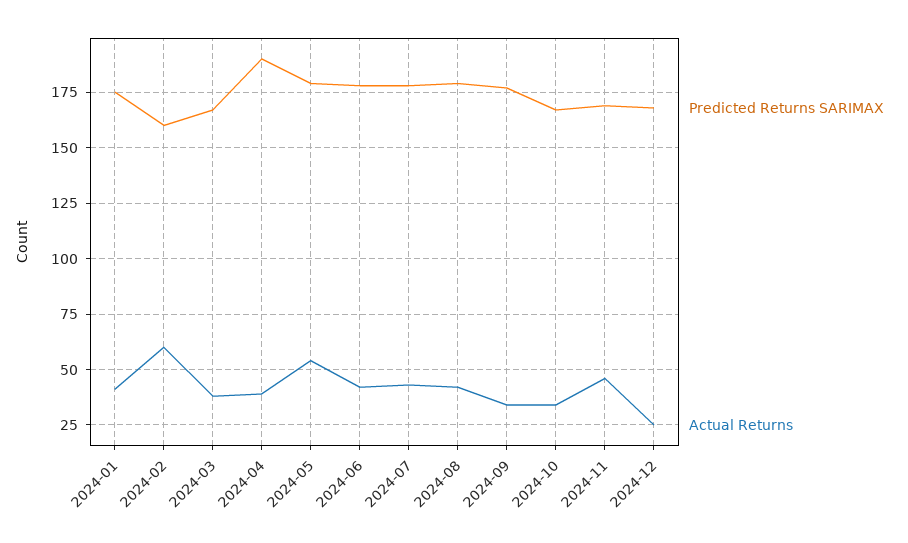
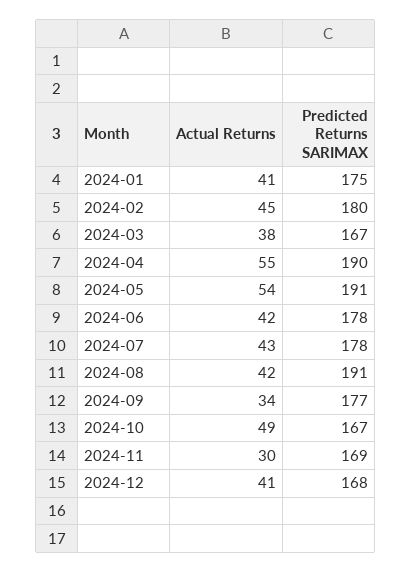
  {
    "Predicted Returns SARIMAX": {
      "2024-01": 175,
-     "2024-02": 160,
+     "2024-02": 180,
      "2024-03": 167,
      "2024-04": 190,
-     "2024-05": 180,
+     "2024-05": 191,
      "2024-06": 178,
      "2024-07": 178,
-     "2024-08": 180,
+     "2024-08": 191,
      "2024-09": 177,
      "2024-10": 167,
      "2024-11": 169,
      "2024-12": 168
    },
    "Actual Returns": {
      "2024-01": 41,
-     "2024-02": 60,
+     "2024-02": 45,
      "2024-03": 38,
-     "2024-04": 40,
+     "2024-04": 55,
      "2024-05": 54,
      "2024-06": 42,
      "2024-07": 43,
      "2024-08": 42,
      "2024-09": 34,
-     "2024-10": 35,
+     "2024-10": 49,
-     "2024-11": 45,
+     "2024-11": 30,
-     "2024-12": 25
+     "2024-12": 41
    }
  }

